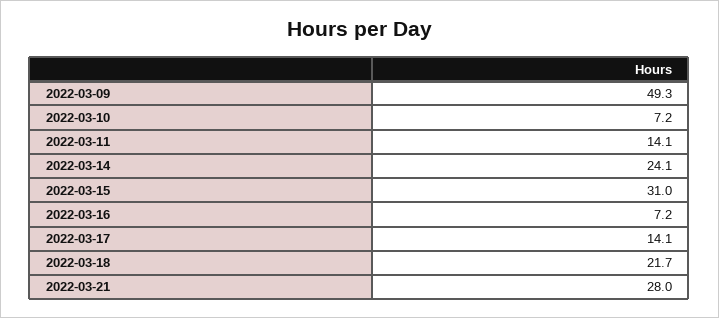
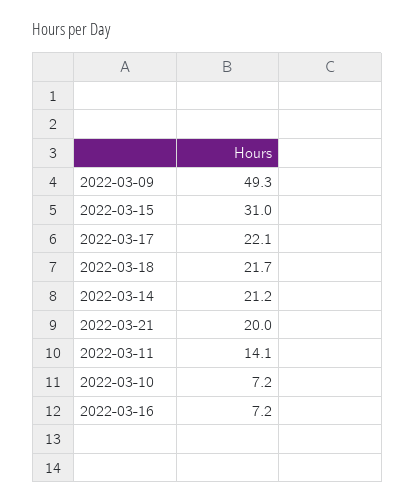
  {
    "2022-03-09": 49.3,
    "2022-03-10": 7.2,
    "2022-03-11": 14.1,
-   "2022-03-14": 24.1,
+   "2022-03-14": 21.2,
    "2022-03-15": 31,
    "2022-03-16": 7.2,
-   "2022-03-17": 14.1,
+   "2022-03-17": 22.1,
    "2022-03-18": 21.7,
-   "2022-03-21": 28
+   "2022-03-21": 20
  }

